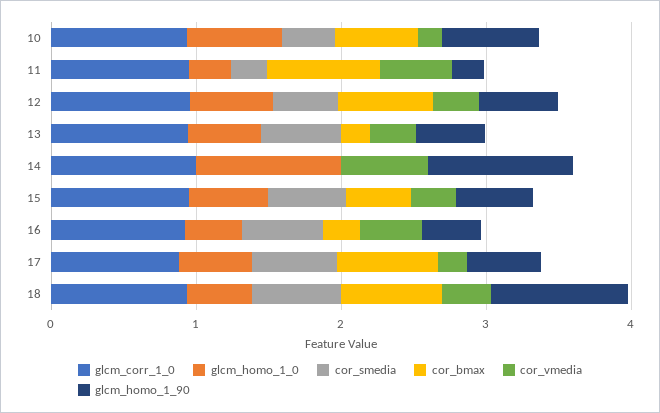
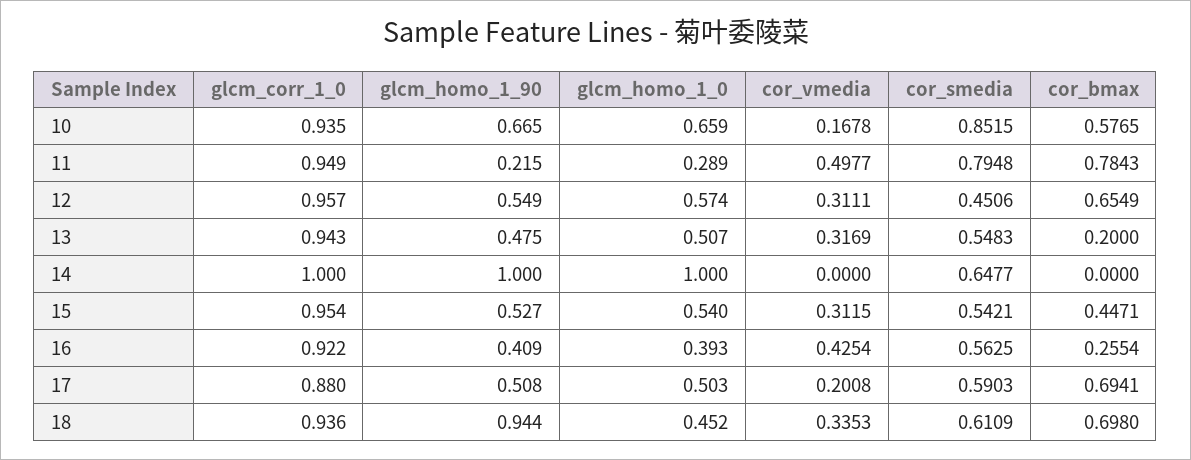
  {
    "glcm_corr_1_0": {
      "10": 0.935,
      "11": 0.949,
      "12": 0.957,
      "13": 0.943,
      "14": 1,
      "15": 0.954,
      "16": 0.922,
      "17": 0.88,
      "18": 0.936
    },
    "glcm_homo_1_0": {
      "10": 0.659,
      "11": 0.289,
      "12": 0.574,
      "13": 0.507,
      "14": 1,
      "15": 0.54,
      "16": 0.393,
      "17": 0.503,
      "18": 0.452
    },
    "cor_smedia": {
-     "10": 0.4,
+     "10": 0.8515,
-     "11": 0.2,
+     "11": 0.7948,
      "12": 0.4506,
      "13": 0.5483,
-     "14": 0,
+     "14": 0.6477,
      "15": 0.5421,
      "16": 0.5625,
      "17": 0.5903,
      "18": 0.6109
    },
    "cor_bmax": {
      "10": 0.5765,
      "11": 0.7843,
      "12": 0.6549,
      "13": 0.2,
      "14": 0,
      "15": 0.4471,
      "16": 0.2554,
      "17": 0.6941,
      "18": 0.698
    },
    "cor_vmedia": {
      "10": 0.1678,
      "11": 0.4977,
      "12": 0.3111,
      "13": 0.3169,
-     "14": 0.6,
+     "14": 0,
      "15": 0.3115,
      "16": 0.4254,
      "17": 0.2008,
      "18": 0.3353
    },
    "glcm_homo_1_90": {
      "10": 0.665,
      "11": 0.215,
      "12": 0.549,
      "13": 0.475,
      "14": 1,
      "15": 0.527,
      "16": 0.409,
      "17": 0.508,
      "18": 0.944
    }
  }

